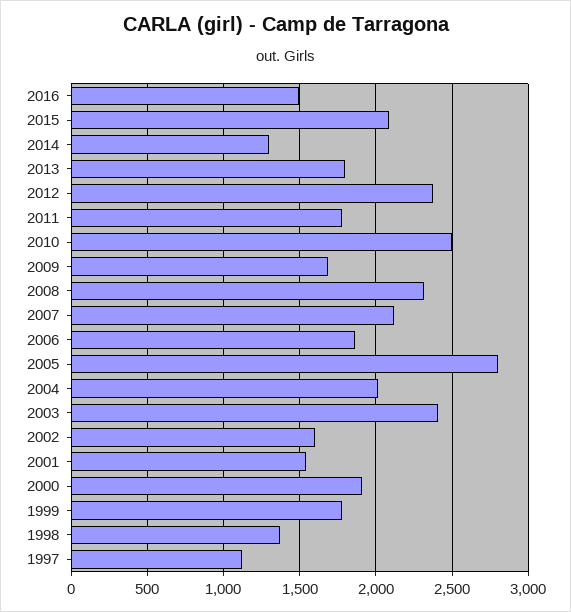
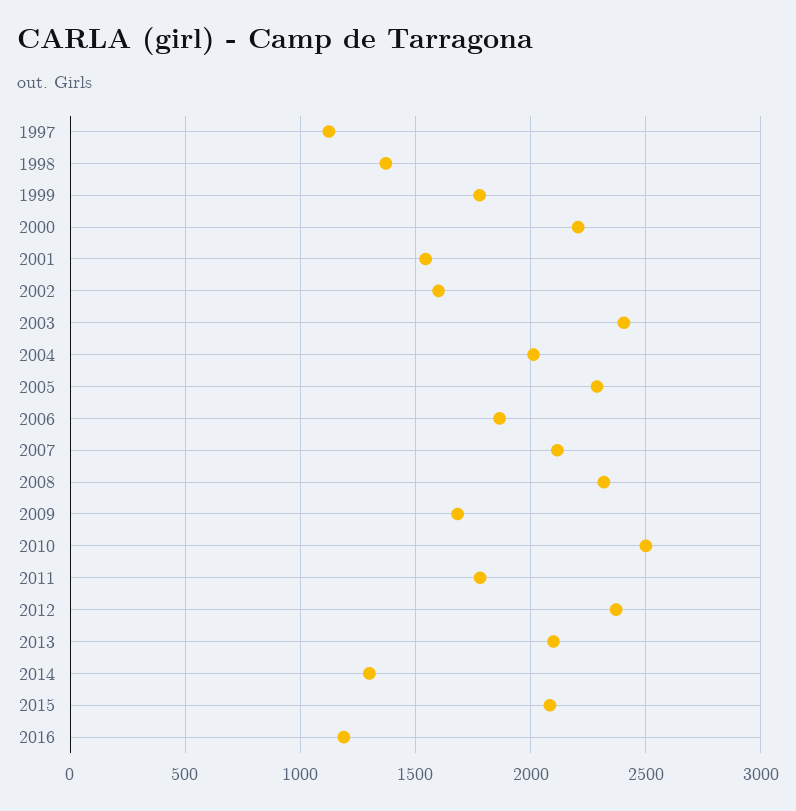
  {
-   "2016": 1500,
+   "2016": 1200,
    "2015": 2100,
    "2014": 1300,
-   "2013": 1800,
+   "2013": 2100,
    "2012": 2350,
    "2011": 1800,
    "2010": 2500,
    "2009": 1700,
    "2008": 2300,
    "2007": 2100,
    "2006": 1850,
-   "2005": 2800,
+   "2005": 2300,
    "2004": 2000,
    "2003": 2400,
    "2002": 1600,
    "2001": 1550,
-   "2000": 1900,
+   "2000": 2200,
    "1999": 1800,
    "1998": 1350,
    "1997": 1100
  }

